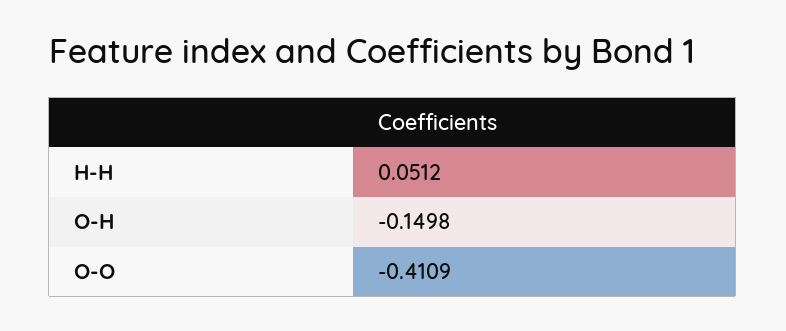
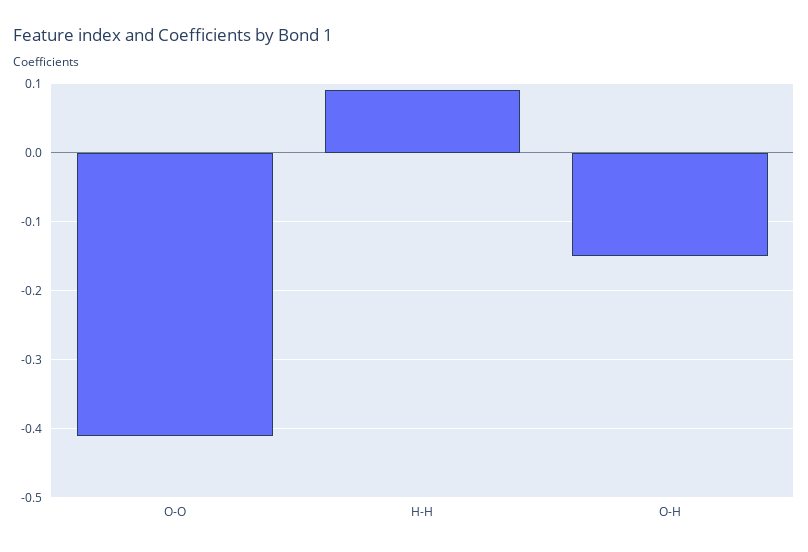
  {
-   "H-H": 0.0512,
+   "H-H": 0.09,
    "O-H": -0.1498,
    "O-O": -0.4109
  }

